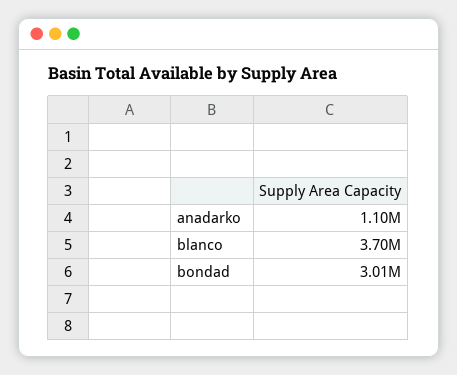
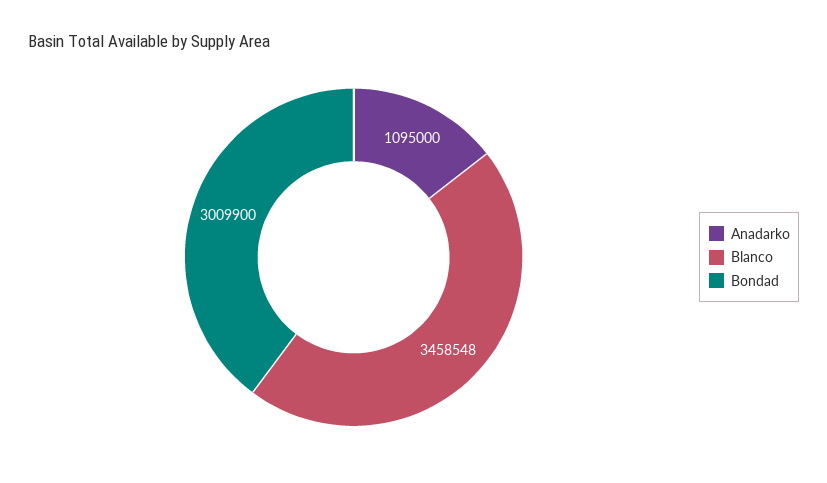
  {
    "anadarko": 1095000,
-   "blanco": 3700000,
+   "blanco": 3458548,
    "bondad": 3009900
  }

